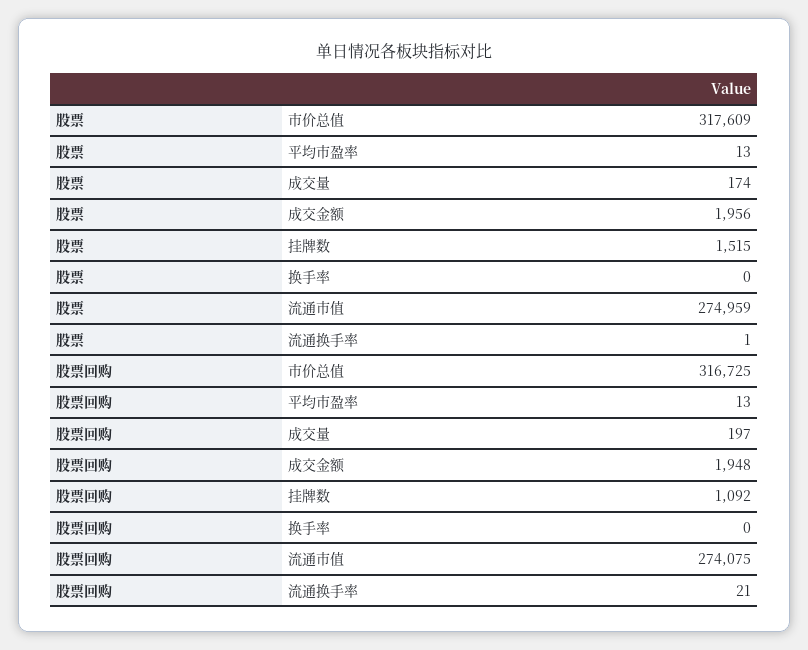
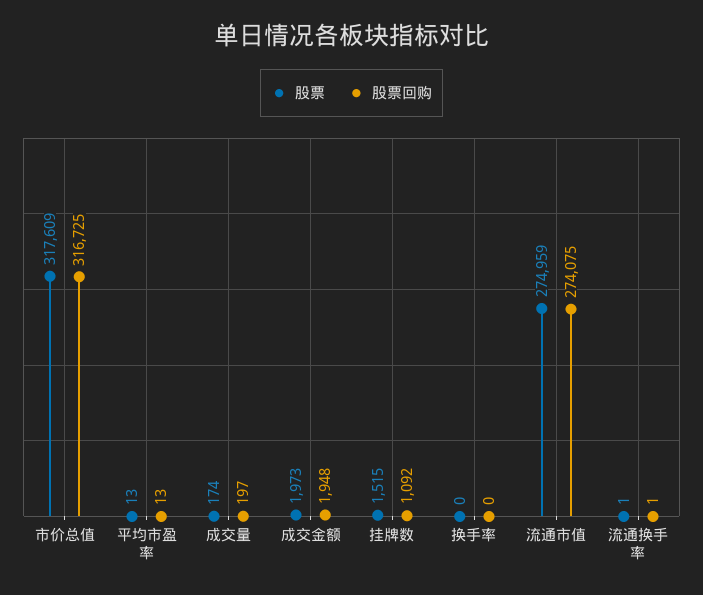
  {
    "股票": {
      "市价总值": 317609,
      "平均市盈率": 13,
      "成交量": 174,
-     "成交金额": 1956,
+     "成交金额": 1973,
      "挂牌数": 1515,
      "换手率": 0,
      "流通市值": 274959,
      "流通换手率": 1
    },
    "股票回购": {
      "市价总值": 316725,
      "平均市盈率": 13,
      "成交量": 197,
      "成交金额": 1948,
      "挂牌数": 1092,
      "换手率": 0,
      "流通市值": 274075,
-     "流通换手率": 21
+     "流通换手率": 1
    }
  }

